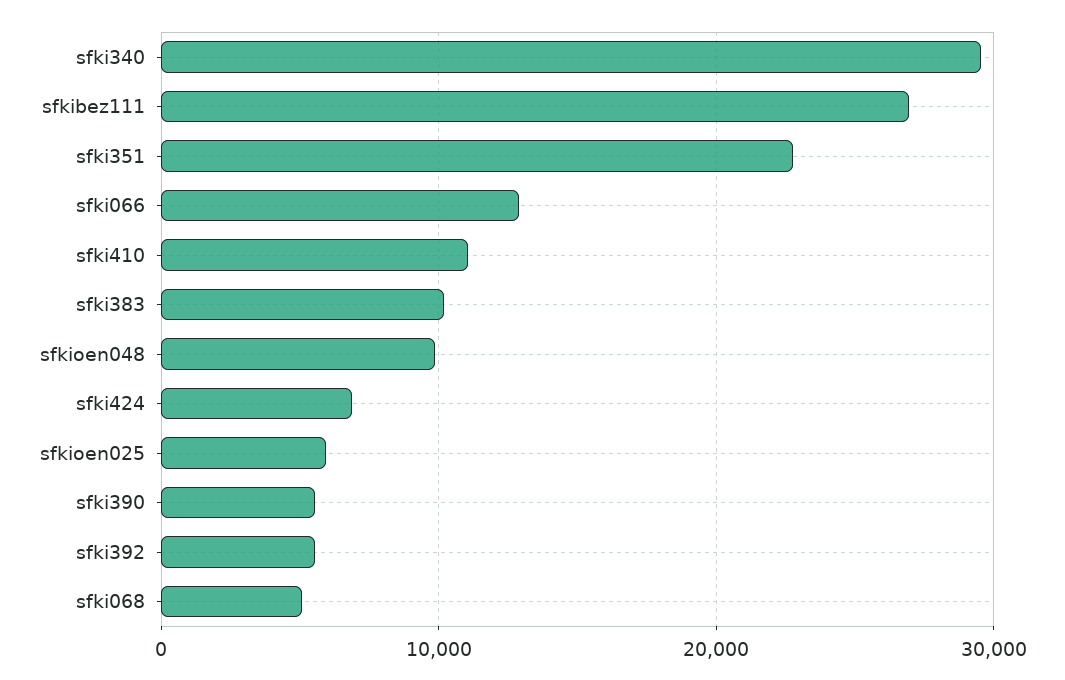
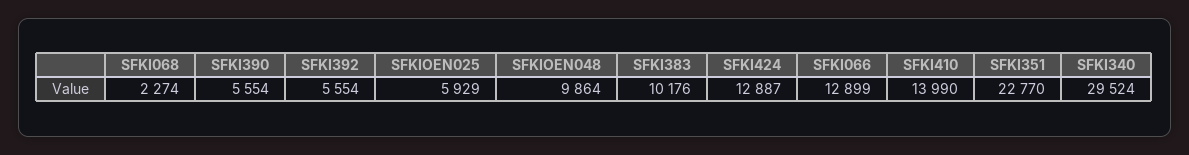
  {
    "sfki340": 29524,
-   "sfkibez111": 27000,
    "sfki351": 22770,
    "sfki066": 12899,
-   "sfki410": 11000,
+   "sfki410": 13990,
    "sfki383": 10176,
    "sfkioen048": 9864,
-   "sfki424": 7000,
+   "sfki424": 12887,
    "sfkioen025": 5929,
    "sfki390": 5554,
    "sfki392": 5554,
-   "sfki068": 5000
+   "sfki068": 2274
  }

